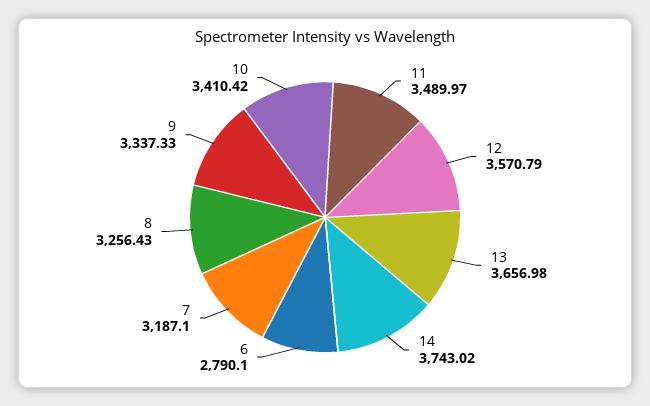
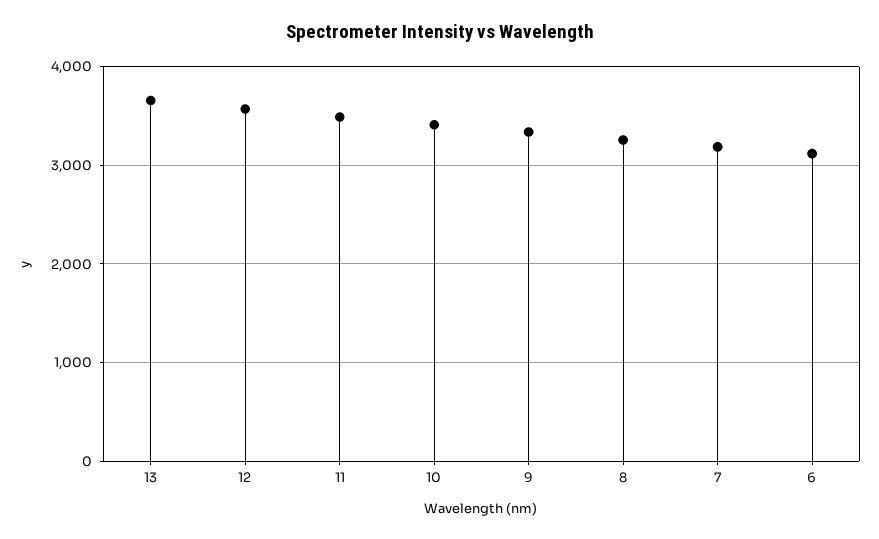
  {
    "11": 3489.97,
    "12": 3570.79,
    "13": 3656.98,
-   "14": 3743.02,
-   "6": 2790.1,
+   "6": 3100,
    "7": 3187.1,
    "8": 3256.43,
    "9": 3337.33,
    "10": 3410.42
  }

